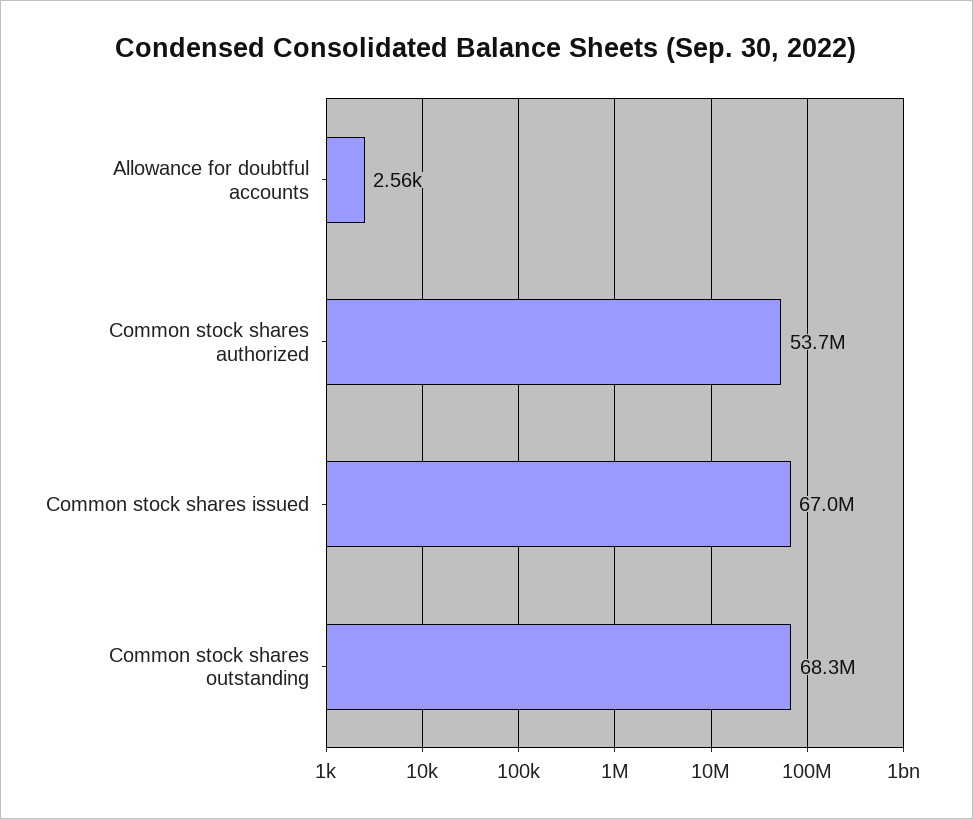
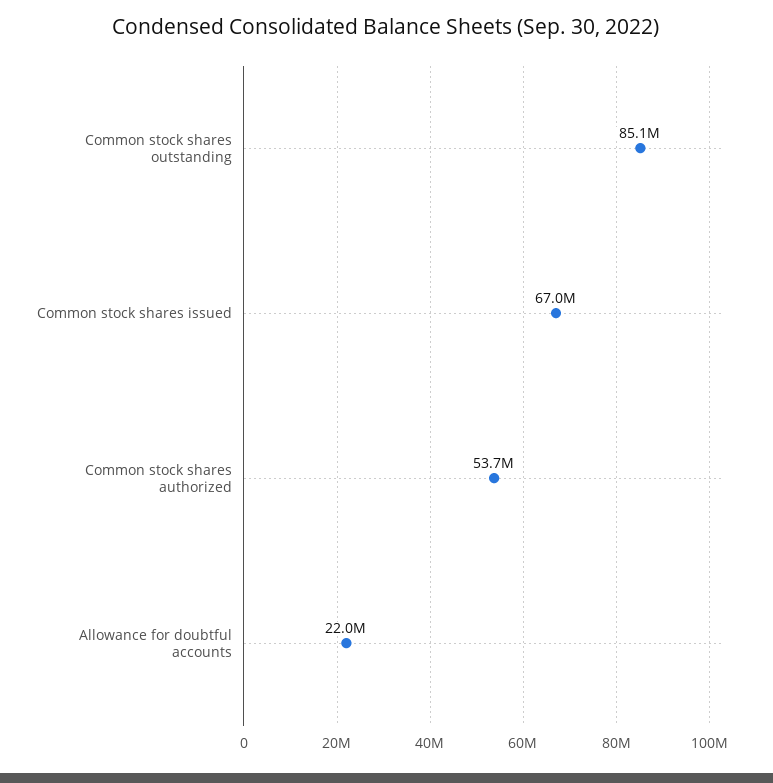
  {
-   "Allowance for doubtful accounts": 2560,
+   "Allowance for doubtful accounts": 22000000,
    "Common stock shares authorized": 53700000,
    "Common stock shares issued": 67000000,
-   "Common stock shares outstanding": 68300000
+   "Common stock shares outstanding": 85100000
  }

